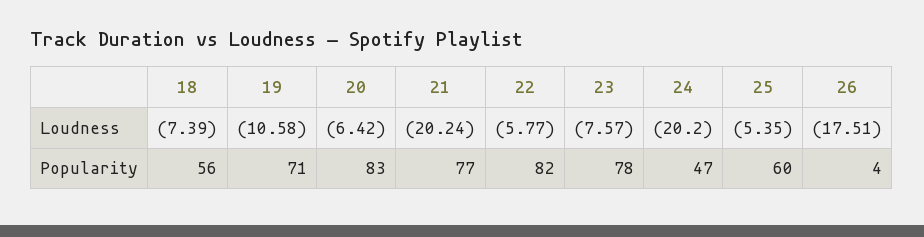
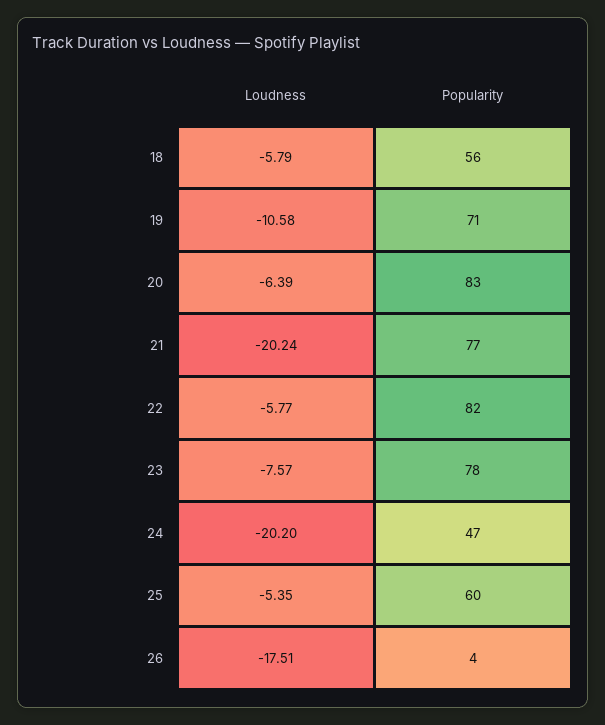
  {
    "18": {
-     "Loudness": -7.39,
+     "Loudness": -5.79,
      "Popularity": 56
    },
    "19": {
      "Loudness": -10.58,
      "Popularity": 71
    },
    "20": {
-     "Loudness": -6.42,
+     "Loudness": -6.39,
      "Popularity": 83
    },
    "21": {
      "Loudness": -20.24,
      "Popularity": 77
    },
    "22": {
      "Loudness": -5.77,
      "Popularity": 82
    },
    "23": {
      "Loudness": -7.57,
      "Popularity": 78
    },
    "24": {
      "Loudness": -20.2,
      "Popularity": 47
    },
    "25": {
      "Loudness": -5.35,
      "Popularity": 60
    },
    "26": {
      "Loudness": -17.51,
      "Popularity": 4
    }
  }

